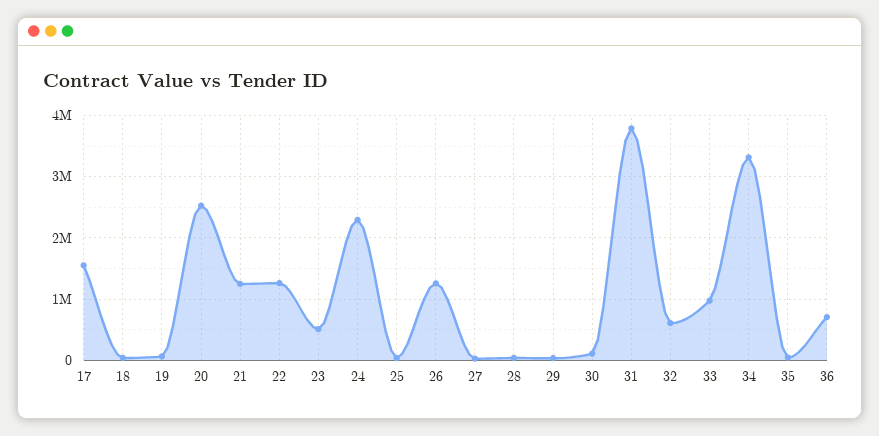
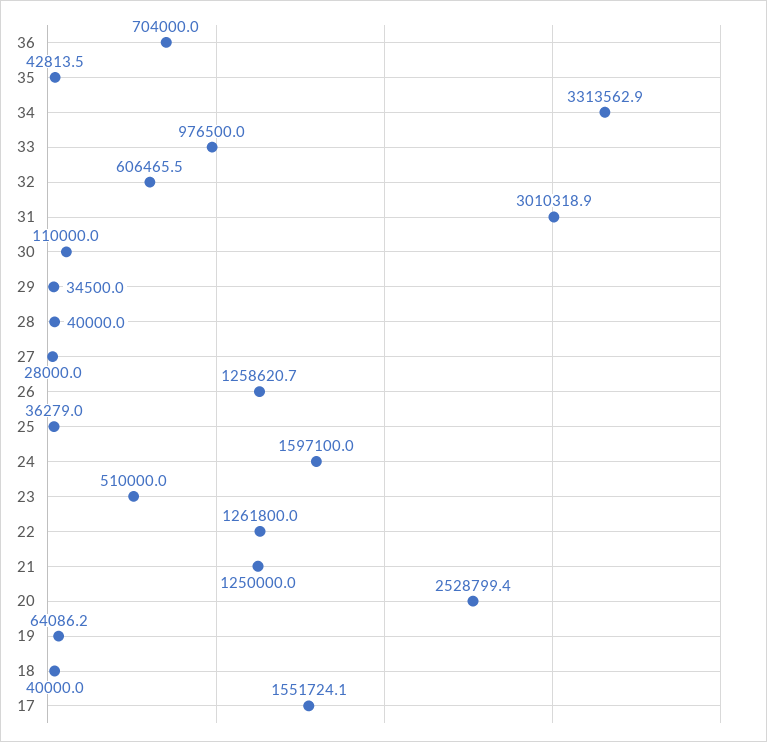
  {
    "17": 1551724.1,
    "18": 40000,
    "19": 64086.2,
    "20": 2528799.4,
    "21": 1250000,
    "22": 1261800,
    "23": 510000,
-   "24": 2300000,
+   "24": 1597100,
    "25": 36279,
    "26": 1258620.7,
    "27": 28000,
    "28": 40000,
    "29": 34500,
    "30": 110000,
-   "31": 3800000,
+   "31": 3010318.9,
    "32": 606465.5,
    "33": 976500,
    "34": 3313562.9,
    "35": 42813.5,
    "36": 704000
  }

